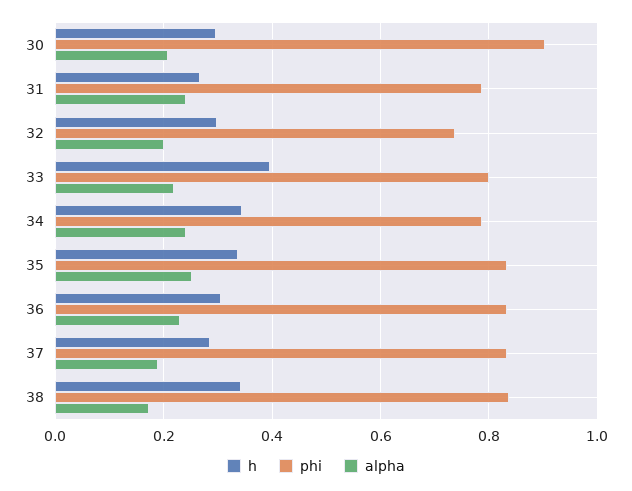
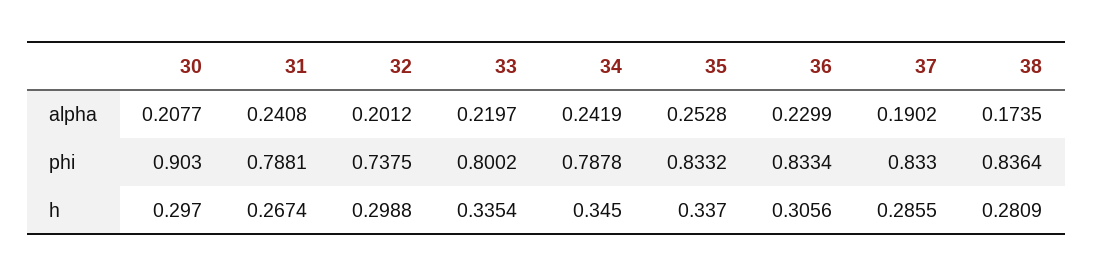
  {
    "h": {
      "30": 0.297,
      "31": 0.2674,
      "32": 0.2988,
-     "33": 0.4,
+     "33": 0.3354,
      "34": 0.345,
      "35": 0.337,
      "36": 0.3056,
      "37": 0.2855,
-     "38": 0.34
+     "38": 0.2809
    },
    "phi": {
      "30": 0.903,
      "31": 0.7881,
      "32": 0.7375,
      "33": 0.8002,
      "34": 0.7878,
      "35": 0.8332,
      "36": 0.8334,
      "37": 0.833,
      "38": 0.8364
    },
    "alpha": {
      "30": 0.2077,
      "31": 0.2408,
      "32": 0.2012,
      "33": 0.2197,
      "34": 0.2419,
      "35": 0.2528,
      "36": 0.2299,
      "37": 0.1902,
      "38": 0.1735
    }
  }

